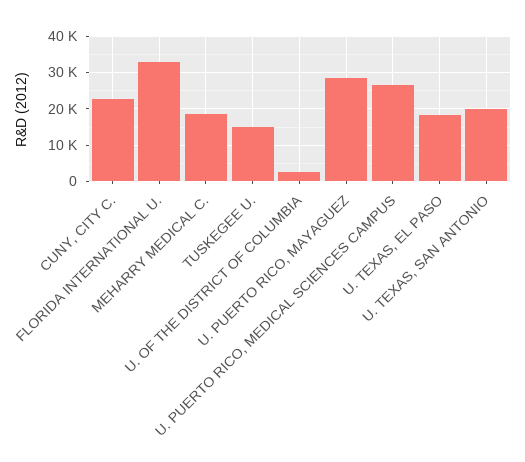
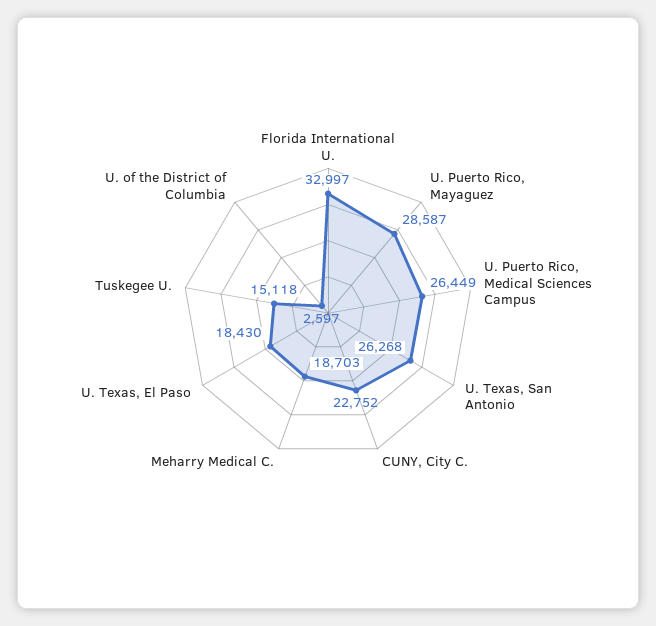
  {
    "CUNY, CITY C.": 22752,
    "FLORIDA INTERNATIONAL U.": 32997,
    "MEHARRY MEDICAL C.": 18703,
    "TUSKEGEE U.": 15118,
    "U. OF THE DISTRICT OF COLUMBIA": 2597,
    "U. PUERTO RICO, MAYAGUEZ": 28587,
    "U. PUERTO RICO, MEDICAL SCIENCES CAMPUS": 26449,
    "U. TEXAS, EL PASO": 18430,
-   "U. TEXAS, SAN ANTONIO": 20000
+   "U. TEXAS, SAN ANTONIO": 26268
  }

